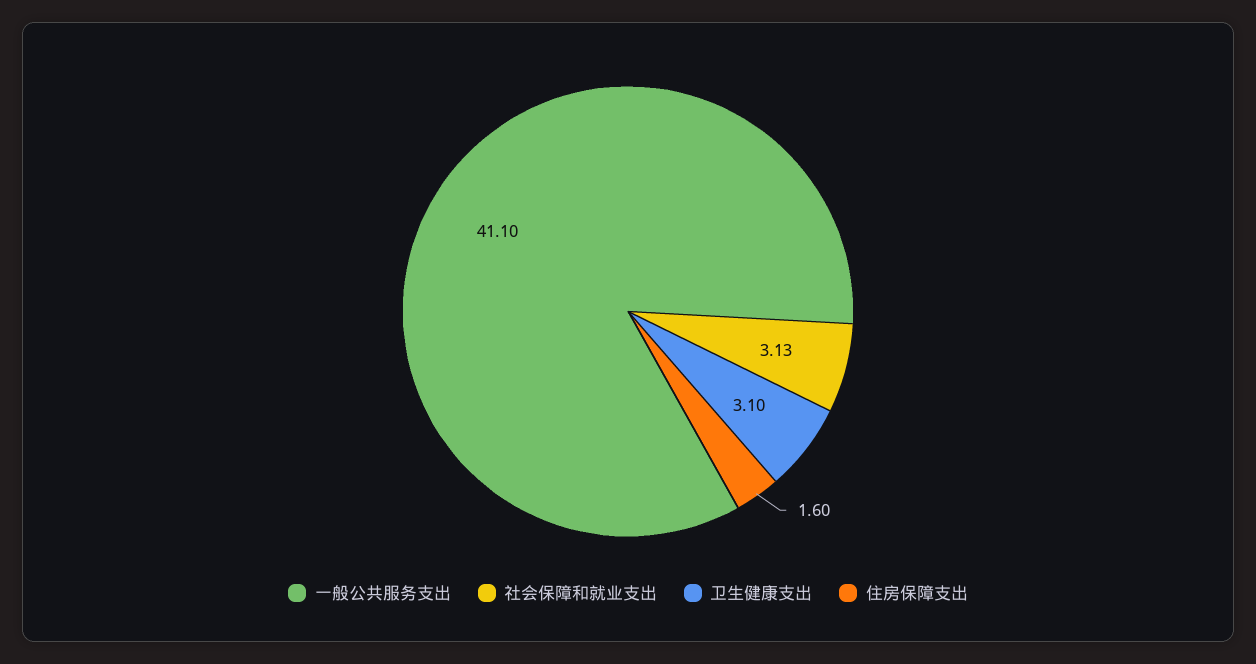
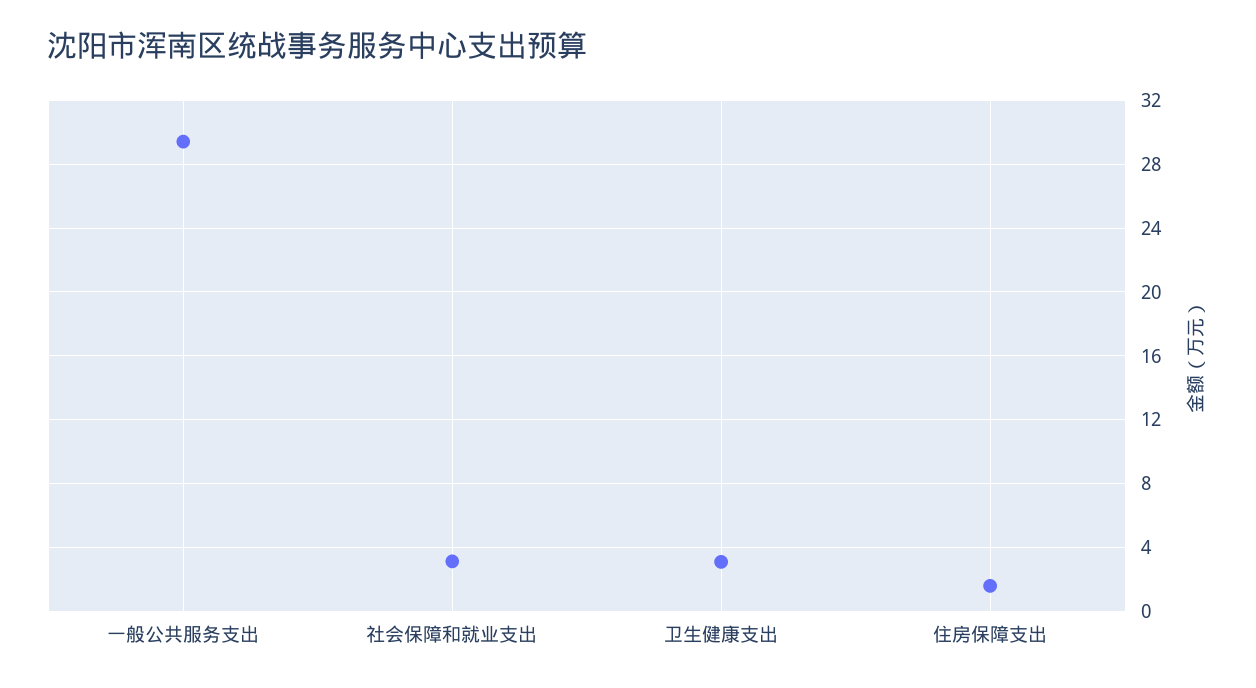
  {
-   "一般公共服务支出": 41.1,
+   "一般公共服务支出": 29.5,
    "社会保障和就业支出": 3.13,
    "卫生健康支出": 3.1,
    "住房保障支出": 1.6
  }

